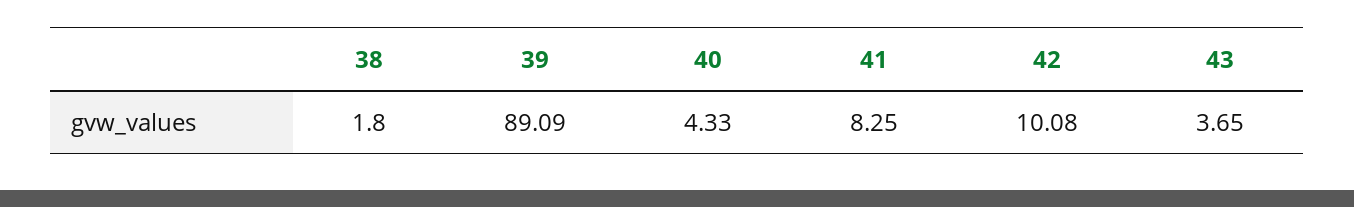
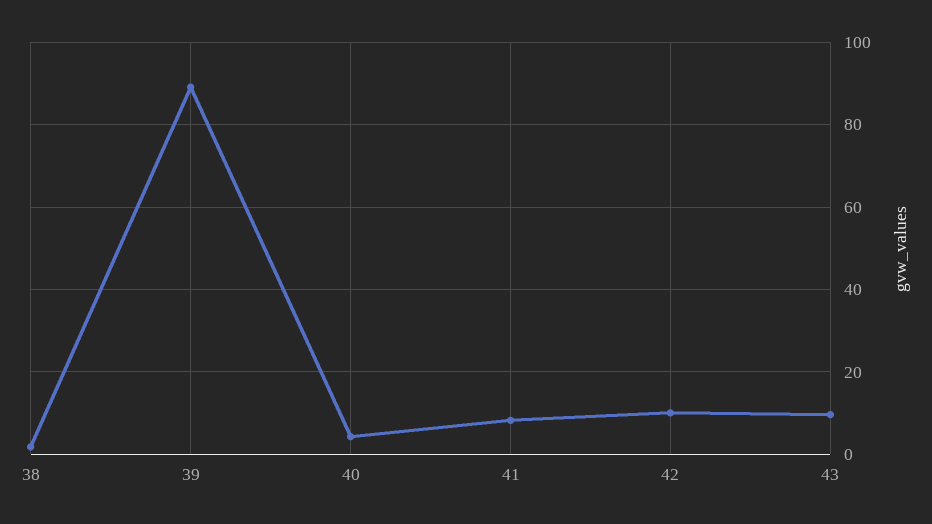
  {
    "38": 1.8,
    "39": 89.09,
    "40": 4.33,
    "41": 8.25,
    "42": 10.08,
-   "43": 3.65
+   "43": 10
  }

